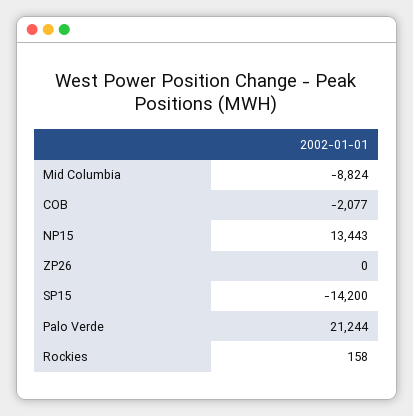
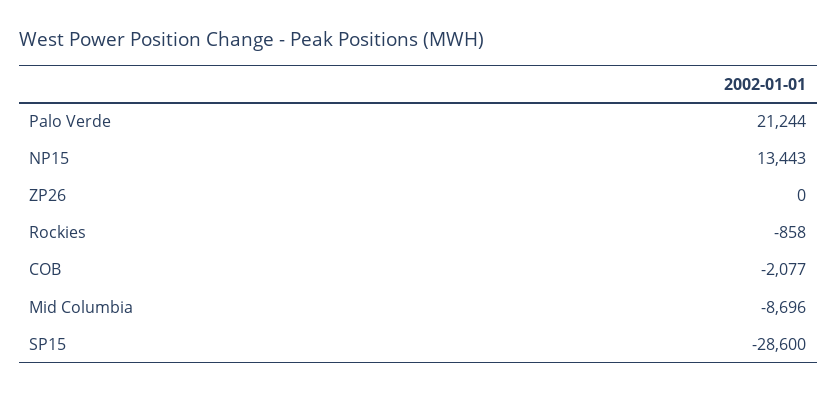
  {
-   "Mid Columbia": -8824,
+   "Mid Columbia": -8696,
    "COB": -2077,
    "NP15": 13443,
    "ZP26": 0,
-   "SP15": -14200,
+   "SP15": -28600,
    "Palo Verde": 21244,
-   "Rockies": 158
+   "Rockies": -858
  }

